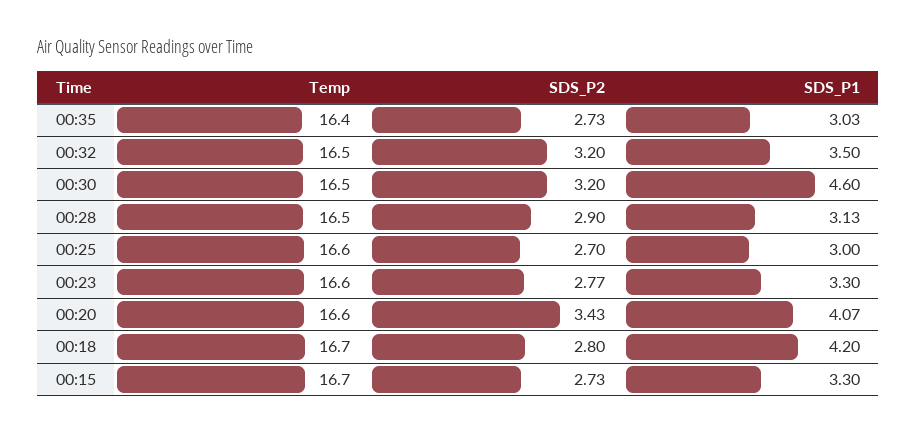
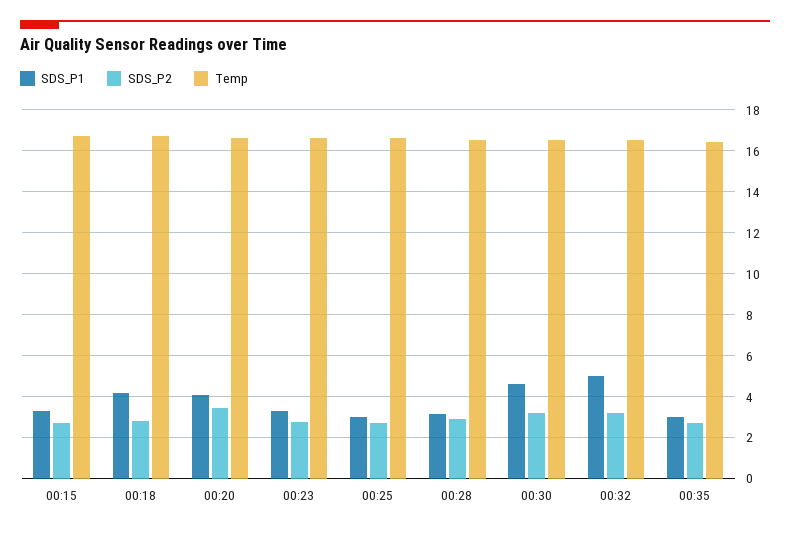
  {
    "Temp": {
      "00:35": 16.4,
      "00:32": 16.5,
      "00:30": 16.5,
      "00:28": 16.5,
      "00:25": 16.6,
      "00:23": 16.6,
      "00:20": 16.6,
      "00:18": 16.7,
      "00:15": 16.7
    },
    "SDS_P2": {
      "00:35": 2.73,
      "00:32": 3.2,
      "00:30": 3.2,
      "00:28": 2.9,
      "00:25": 2.7,
      "00:23": 2.77,
      "00:20": 3.43,
      "00:18": 2.8,
      "00:15": 2.73
    },
    "SDS_P1": {
      "00:35": 3.03,
-     "00:32": 3.5,
+     "00:32": 5,
      "00:30": 4.6,
      "00:28": 3.13,
      "00:25": 3,
      "00:23": 3.3,
      "00:20": 4.07,
      "00:18": 4.2,
      "00:15": 3.3
    }
  }

